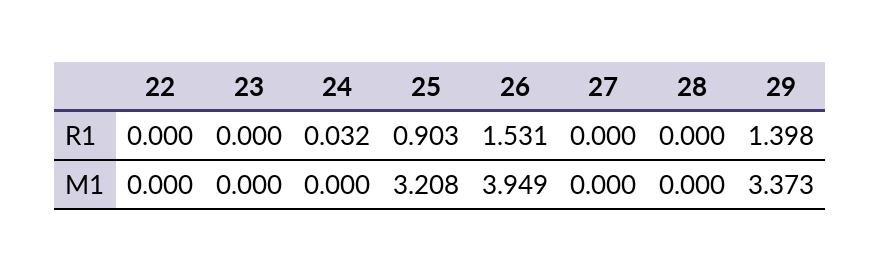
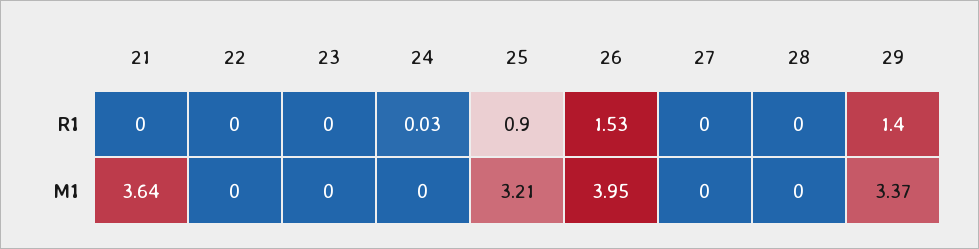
  {
    "22": {
      "R1": 0,
      "M1": 0
    },
    "23": {
      "R1": 0,
      "M1": 0
    },
    "24": {
      "R1": 0.032,
      "M1": 0
    },
    "25": {
      "R1": 0.903,
      "M1": 3.208
    },
    "26": {
      "R1": 1.531,
      "M1": 3.949
    },
    "27": {
      "R1": 0,
      "M1": 0
    },
    "28": {
      "R1": 0,
      "M1": 0
    },
    "29": {
      "R1": 1.398,
      "M1": 3.373
-   }
+   },
+   "21": {
+     "R1": 0,
+     "M1": 3.64
+   }
  }

